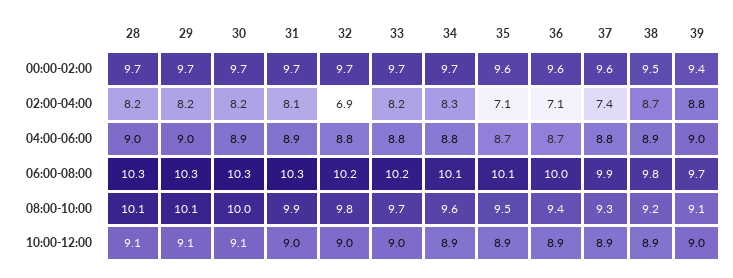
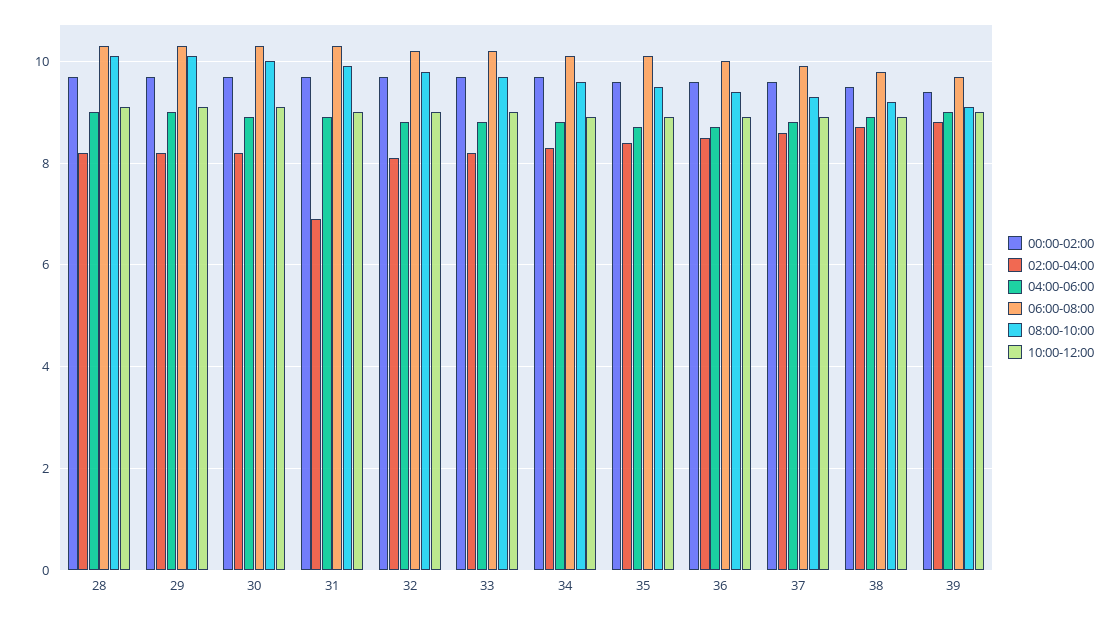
  {
    "00:00-02:00": {
      "28": 9.7,
      "29": 9.7,
      "30": 9.7,
      "31": 9.7,
      "32": 9.7,
      "33": 9.7,
      "34": 9.7,
      "35": 9.6,
      "36": 9.6,
      "37": 9.6,
      "38": 9.5,
      "39": 9.4
    },
    "02:00-04:00": {
      "28": 8.2,
      "29": 8.2,
      "30": 8.2,
-     "31": 8.1,
+     "31": 7,
-     "32": 6.9,
+     "32": 8,
      "33": 8.2,
      "34": 8.3,
-     "35": 7.1,
+     "35": 8.5,
-     "36": 7.1,
+     "36": 8.5,
-     "37": 7.4,
+     "37": 8.5,
      "38": 8.7,
      "39": 8.8
    },
    "04:00-06:00": {
      "28": 9,
      "29": 9,
      "30": 8.9,
      "31": 8.9,
      "32": 8.8,
      "33": 8.8,
      "34": 8.8,
      "35": 8.7,
      "36": 8.7,
      "37": 8.8,
      "38": 8.9,
      "39": 9
    },
    "06:00-08:00": {
      "28": 10.3,
      "29": 10.3,
      "30": 10.3,
      "31": 10.3,
      "32": 10.2,
      "33": 10.2,
      "34": 10.1,
      "35": 10.1,
      "36": 10,
      "37": 9.9,
      "38": 9.8,
      "39": 9.7
    },
    "08:00-10:00": {
      "28": 10.1,
      "29": 10.1,
      "30": 10,
      "31": 9.9,
      "32": 9.8,
      "33": 9.7,
      "34": 9.6,
      "35": 9.5,
      "36": 9.4,
      "37": 9.3,
      "38": 9.2,
      "39": 9.1
    },
    "10:00-12:00": {
      "28": 9.1,
      "29": 9.1,
      "30": 9.1,
      "31": 9,
      "32": 9,
      "33": 9,
      "34": 8.9,
      "35": 8.9,
      "36": 8.9,
      "37": 8.9,
      "38": 8.9,
      "39": 9
    }
  }

